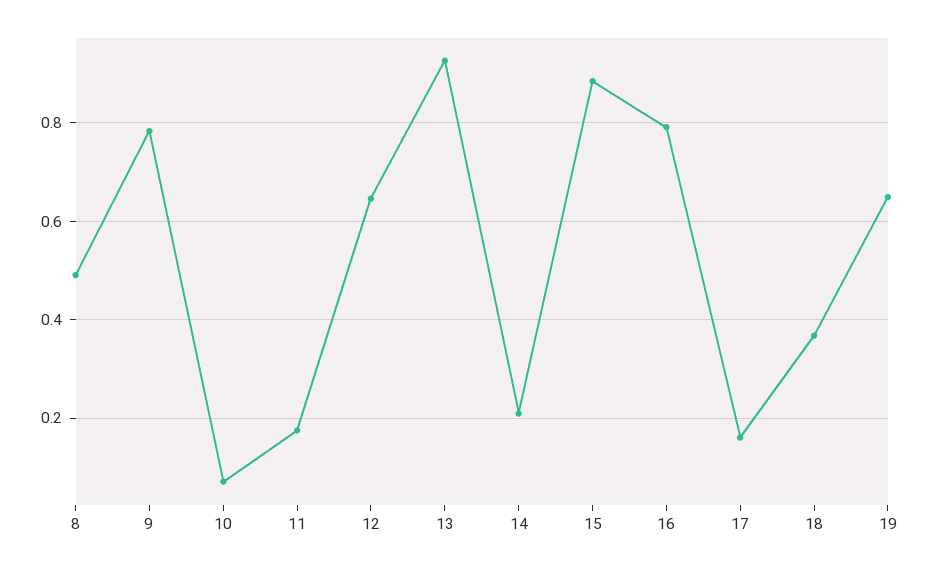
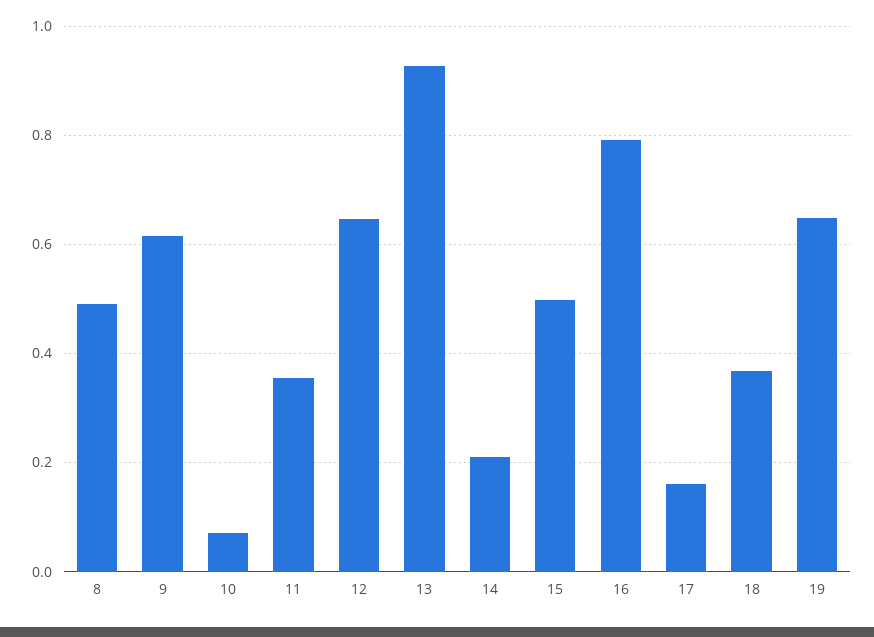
  {
    "8": 0.5,
-   "9": 0.78,
+   "9": 0.62,
    "10": 0.08,
-   "11": 0.18,
+   "11": 0.36,
    "12": 0.64,
    "13": 0.92,
    "14": 0.2,
-   "15": 0.88,
+   "15": 0.5,
    "16": 0.8,
    "17": 0.16,
    "18": 0.36,
    "19": 0.64
  }

